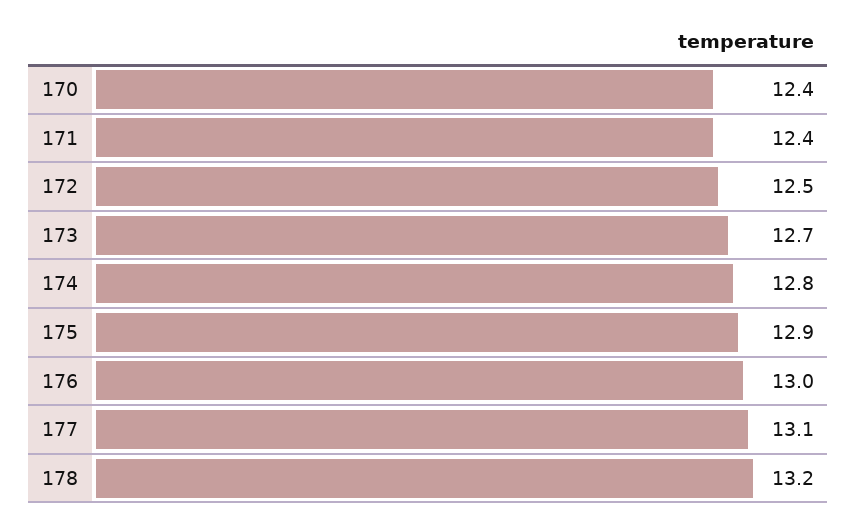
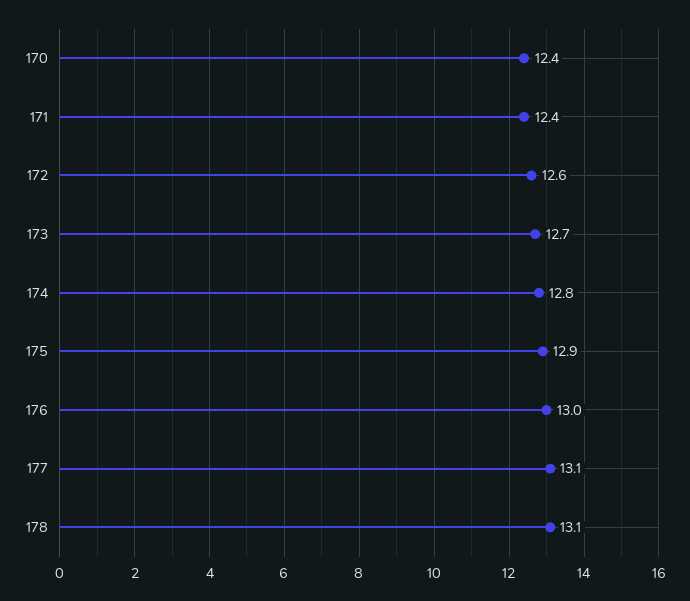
  {
    "170": 12.4,
    "171": 12.4,
-   "172": 12.5,
+   "172": 12.6,
    "173": 12.7,
    "174": 12.8,
    "175": 12.9,
    "176": 13,
    "177": 13.1,
-   "178": 13.2
+   "178": 13.1
  }

